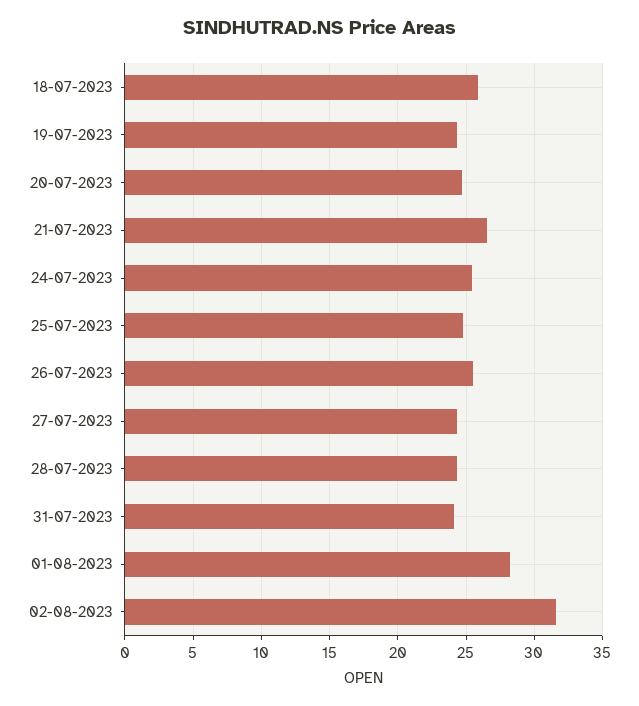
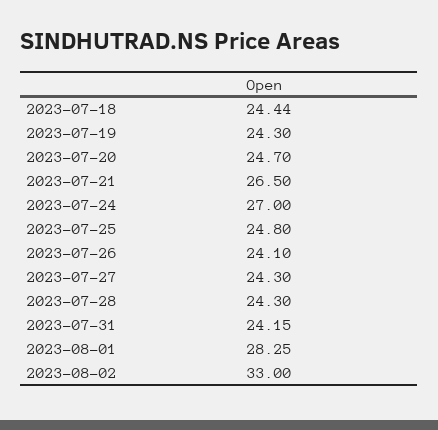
  {
-   "18-07-2023": 26,
+   "18-07-2023": 24.44,
    "19-07-2023": 24.3,
    "20-07-2023": 24.7,
    "21-07-2023": 26.5,
-   "24-07-2023": 25.5,
+   "24-07-2023": 27,
    "25-07-2023": 24.8,
-   "26-07-2023": 25.5,
+   "26-07-2023": 24.1,
    "27-07-2023": 24.3,
    "28-07-2023": 24.3,
    "31-07-2023": 24.15,
    "01-08-2023": 28.25,
-   "02-08-2023": 31.5
+   "02-08-2023": 33
  }

